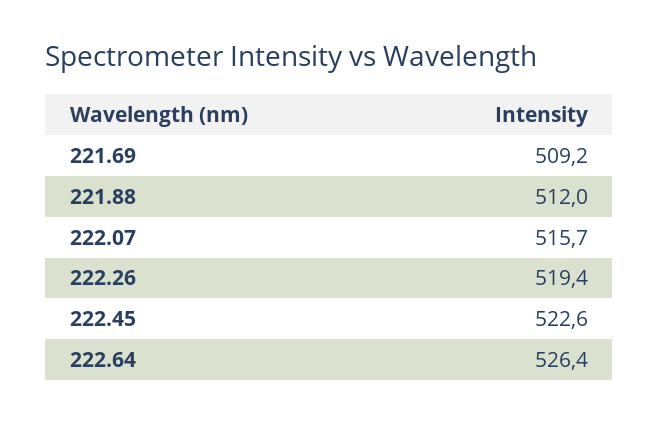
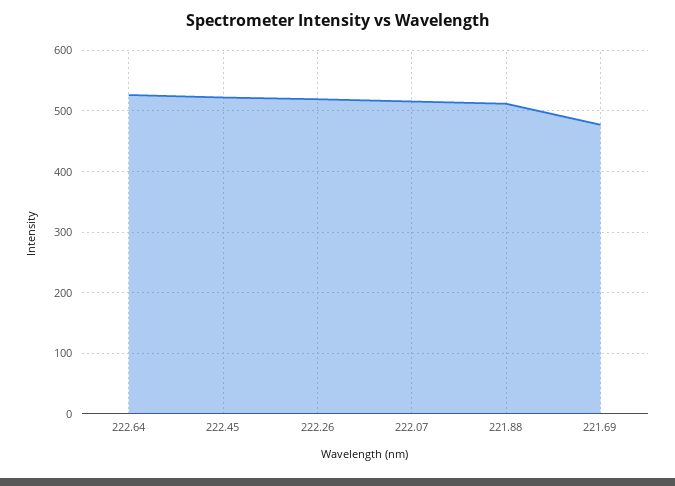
  {
-   "221.69": 509.2,
+   "221.69": 480,
    "221.88": 512,
    "222.07": 515.7,
    "222.26": 519.4,
    "222.45": 522.6,
    "222.64": 526.4
  }

